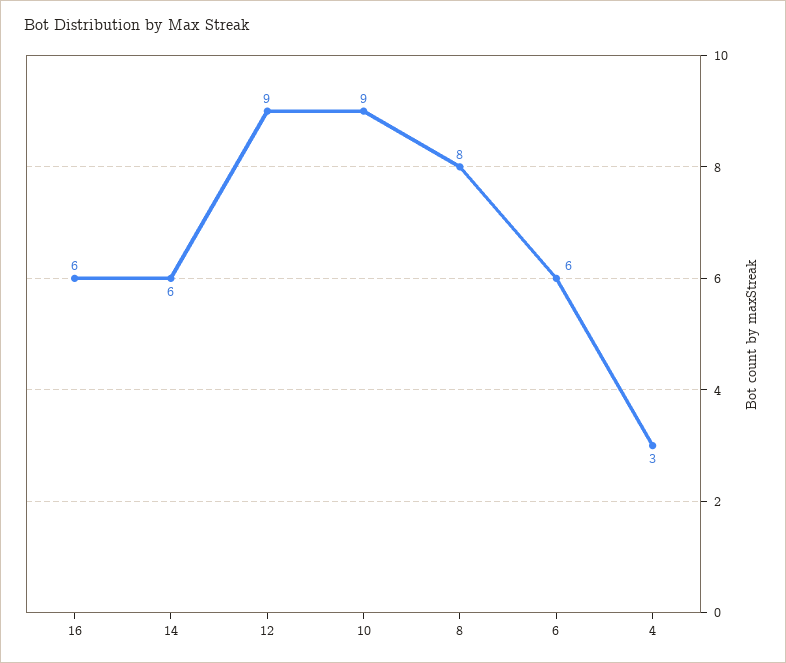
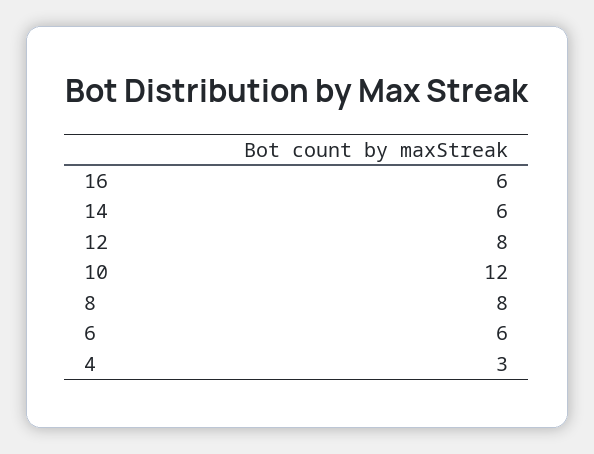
  {
    "16": 6,
    "14": 6,
-   "12": 9,
+   "12": 8,
-   "10": 9,
+   "10": 12,
    "8": 8,
    "6": 6,
    "4": 3
  }

